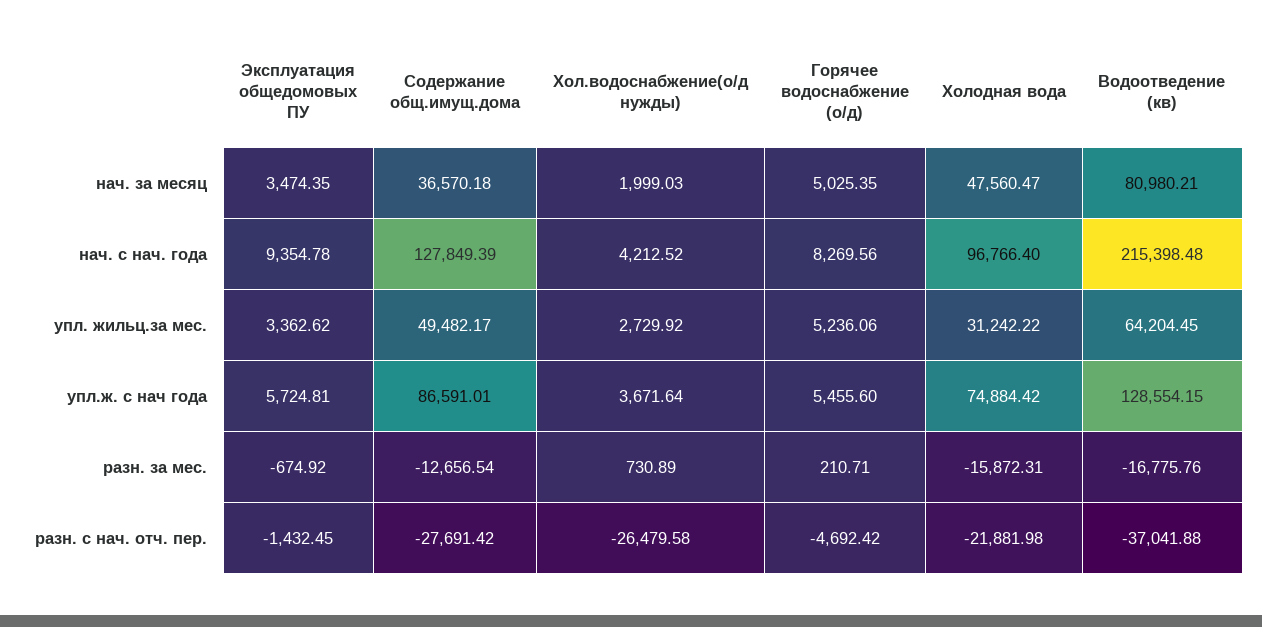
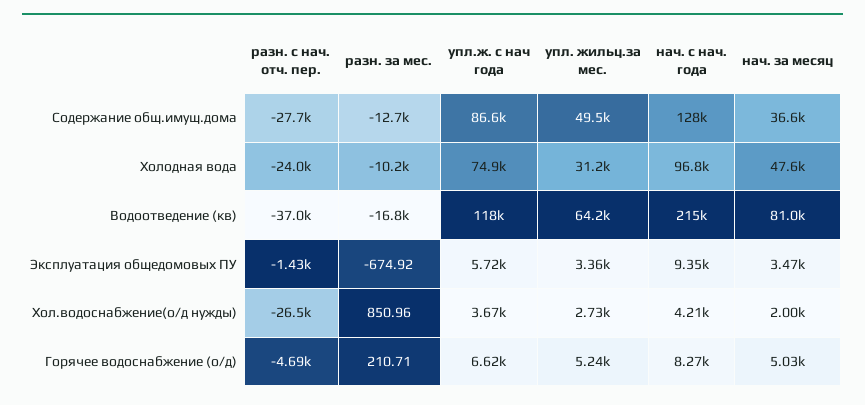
  {
    "Эксплуатация общедомовых ПУ": {
      "нач. за месяц": 3474.35,
      "нач. с нач. года": 9354.78,
      "упл. жильц.за мес.": 3362.62,
      "упл.ж. с нач года": 5724.81,
      "разн. за мес.": -674.92,
      "разн. с нач. отч. пер.": -1432.45
    },
    "Содержание общ.имущ.дома": {
      "нач. за месяц": 36570.18,
      "нач. с нач. года": 127849.39,
      "упл. жильц.за мес.": 49482.17,
      "упл.ж. с нач года": 86591.01,
      "разн. за мес.": -12656.54,
      "разн. с нач. отч. пер.": -27691.42
    },
    "Хол.водоснабжение(о/д нужды)": {
      "нач. за месяц": 1999.03,
      "нач. с нач. года": 4212.52,
      "упл. жильц.за мес.": 2729.92,
      "упл.ж. с нач года": 3671.64,
-     "разн. за мес.": 730.89,
+     "разн. за мес.": 850.96,
      "разн. с нач. отч. пер.": -26479.58
    },
    "Горячее водоснабжение (о/д)": {
      "нач. за месяц": 5025.35,
      "нач. с нач. года": 8269.56,
      "упл. жильц.за мес.": 5236.06,
-     "упл.ж. с нач года": 5455.6,
+     "упл.ж. с нач года": 6620,
      "разн. за мес.": 210.71,
      "разн. с нач. отч. пер.": -4692.42
    },
    "Холодная вода": {
      "нач. за месяц": 47560.47,
      "нач. с нач. года": 96766.4,
      "упл. жильц.за мес.": 31242.22,
      "упл.ж. с нач года": 74884.42,
-     "разн. за мес.": -15872.31,
+     "разн. за мес.": -10200,
-     "разн. с нач. отч. пер.": -21881.98
+     "разн. с нач. отч. пер.": -24000
    },
    "Водоотведение (кв)": {
      "нач. за месяц": 80980.21,
      "нач. с нач. года": 215398.48,
      "упл. жильц.за мес.": 64204.45,
-     "упл.ж. с нач года": 128554.15,
+     "упл.ж. с нач года": 118000,
      "разн. за мес.": -16775.76,
      "разн. с нач. отч. пер.": -37041.88
    }
  }

